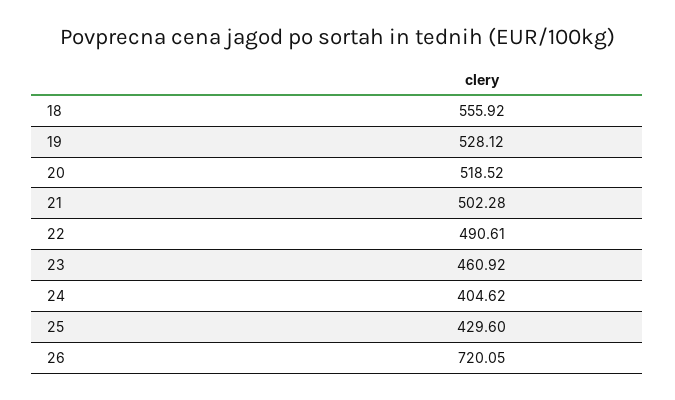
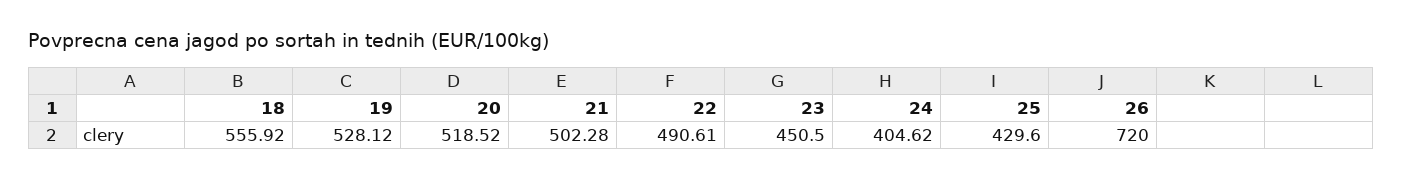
  {
    "18": 555.92,
    "19": 528.12,
    "20": 518.52,
    "21": 502.28,
    "22": 490.61,
-   "23": 460.92,
+   "23": 450.5,
    "24": 404.62,
    "25": 429.6,
-   "26": 720.05
+   "26": 720
  }

